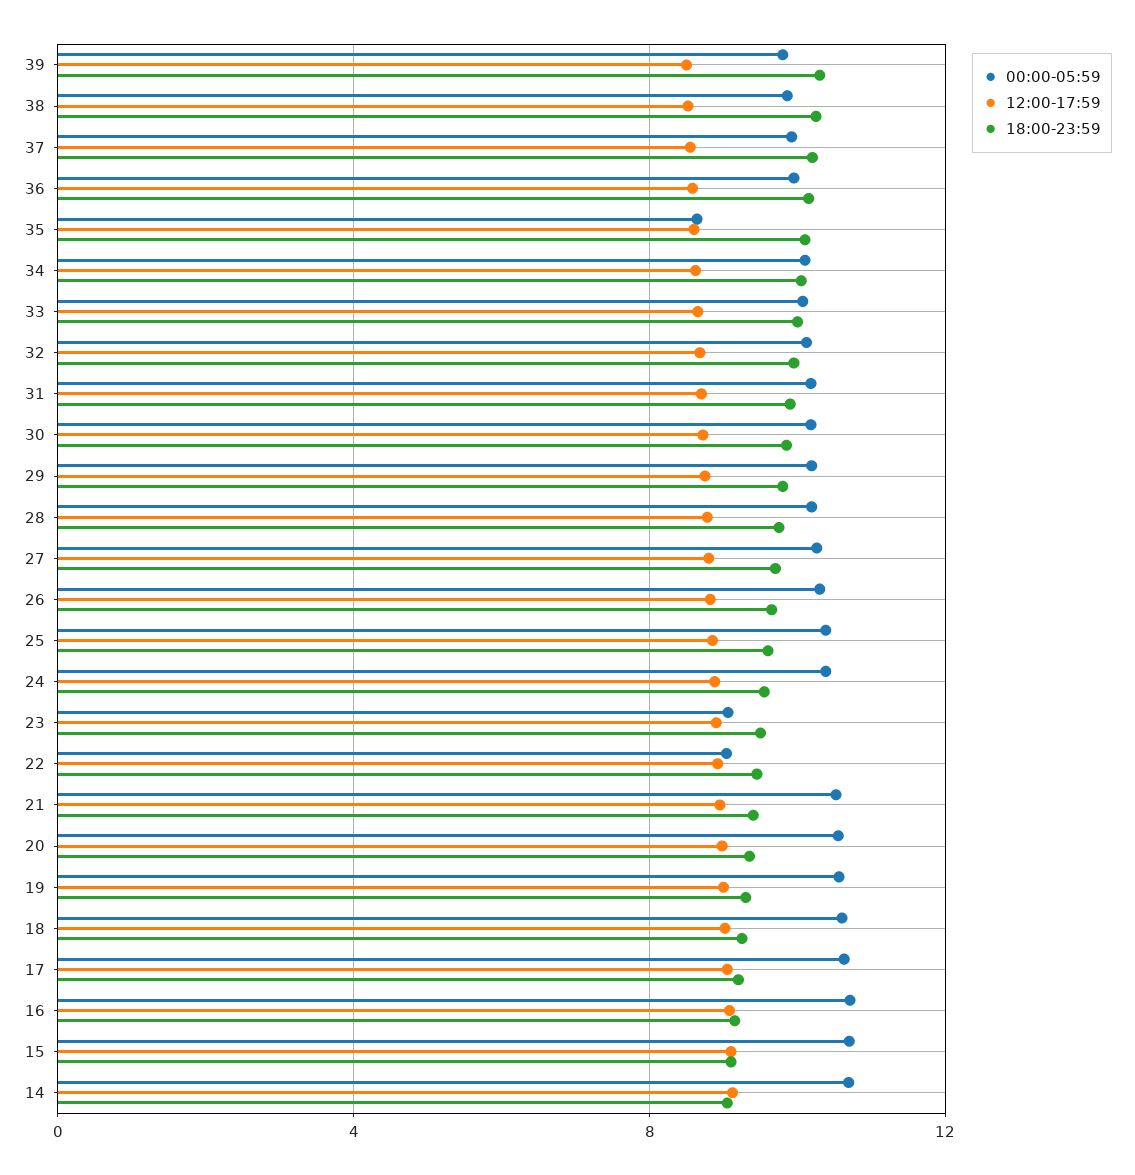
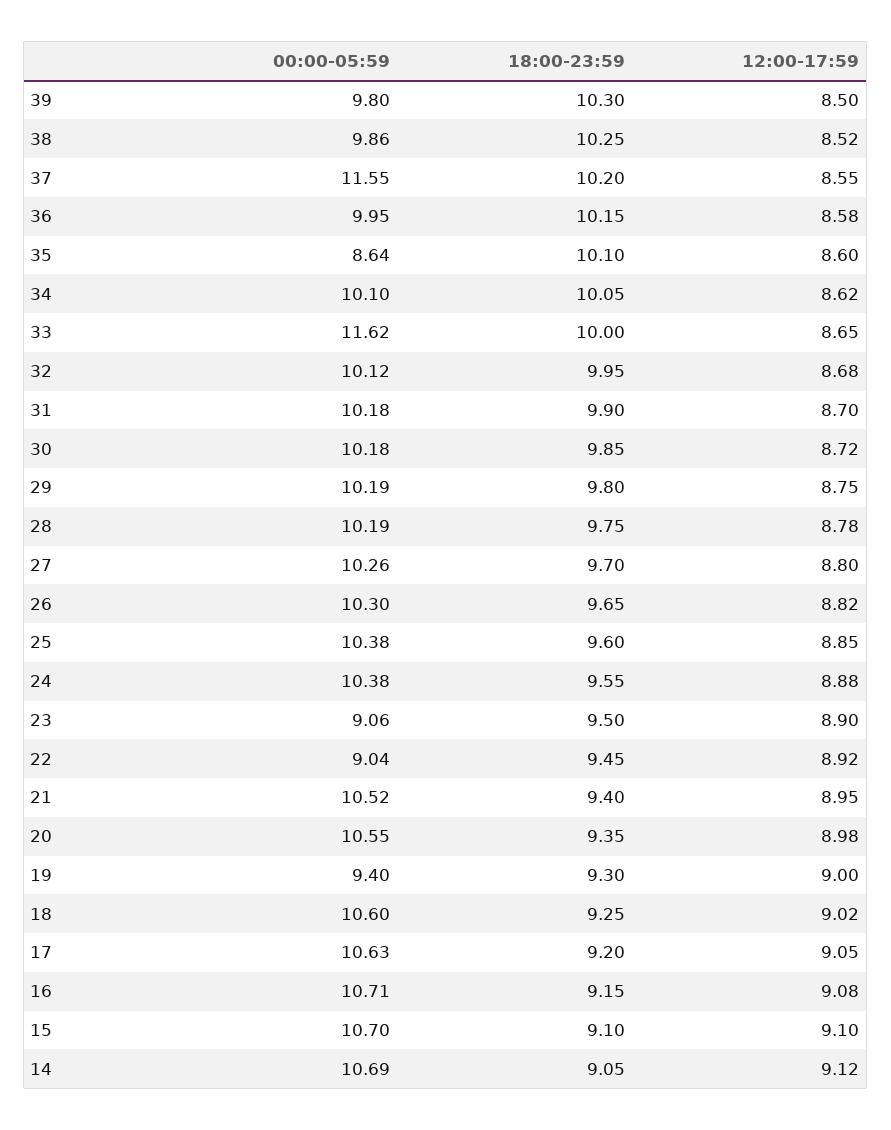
  {
    "00:00-05:59": {
      "39": 9.8,
      "38": 9.86,
-     "37": 10,
+     "37": 11.55,
      "36": 9.95,
      "35": 8.64,
      "34": 10.1,
-     "33": 10,
+     "33": 11.62,
      "32": 10.12,
      "31": 10.18,
      "30": 10.18,
      "29": 10.19,
      "28": 10.19,
      "27": 10.26,
      "26": 10.3,
      "25": 10.38,
      "24": 10.38,
      "23": 9.06,
      "22": 9.04,
      "21": 10.52,
      "20": 10.55,
-     "19": 10.5,
+     "19": 9.4,
      "18": 10.6,
      "17": 10.63,
      "16": 10.71,
      "15": 10.7,
      "14": 10.69
    },
    "12:00-17:59": {
      "39": 8.5,
      "38": 8.52,
      "37": 8.55,
      "36": 8.58,
      "35": 8.6,
      "34": 8.62,
      "33": 8.65,
      "32": 8.68,
      "31": 8.7,
      "30": 8.72,
      "29": 8.75,
      "28": 8.78,
      "27": 8.8,
      "26": 8.82,
      "25": 8.85,
      "24": 8.88,
      "23": 8.9,
      "22": 8.92,
      "21": 8.95,
      "20": 8.98,
      "19": 9,
      "18": 9.02,
      "17": 9.05,
      "16": 9.08,
      "15": 9.1,
      "14": 9.12
    },
    "18:00-23:59": {
      "39": 10.3,
      "38": 10.25,
      "37": 10.2,
      "36": 10.15,
      "35": 10.1,
      "34": 10.05,
      "33": 10,
      "32": 9.95,
      "31": 9.9,
      "30": 9.85,
      "29": 9.8,
      "28": 9.75,
      "27": 9.7,
      "26": 9.65,
      "25": 9.6,
      "24": 9.55,
      "23": 9.5,
      "22": 9.45,
      "21": 9.4,
      "20": 9.35,
      "19": 9.3,
      "18": 9.25,
      "17": 9.2,
      "16": 9.15,
      "15": 9.1,
      "14": 9.05
    }
  }

